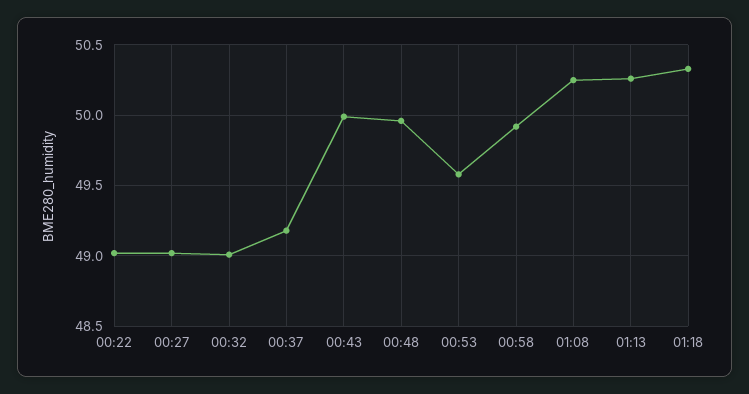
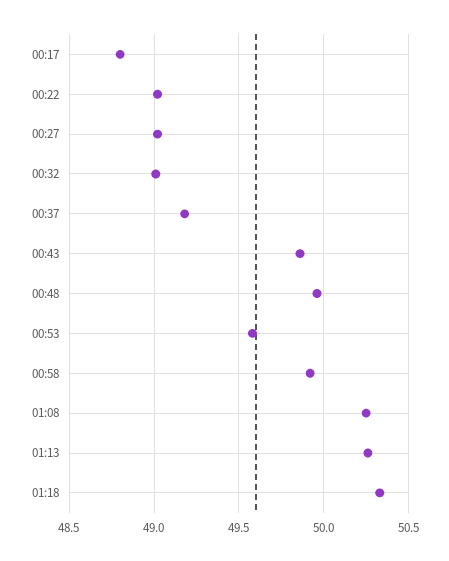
  {
    "00:22": 49,
    "00:27": 49,
    "00:32": 49,
    "00:37": 49.2,
-   "00:43": 50,
+   "00:43": 49.85,
    "00:48": 49.95,
    "00:53": 49.6,
    "00:58": 49.9,
    "01:08": 50.25,
    "01:13": 50.25,
-   "01:18": 50.35
+   "01:18": 50.35,
+   "00:17": 48.8
  }

